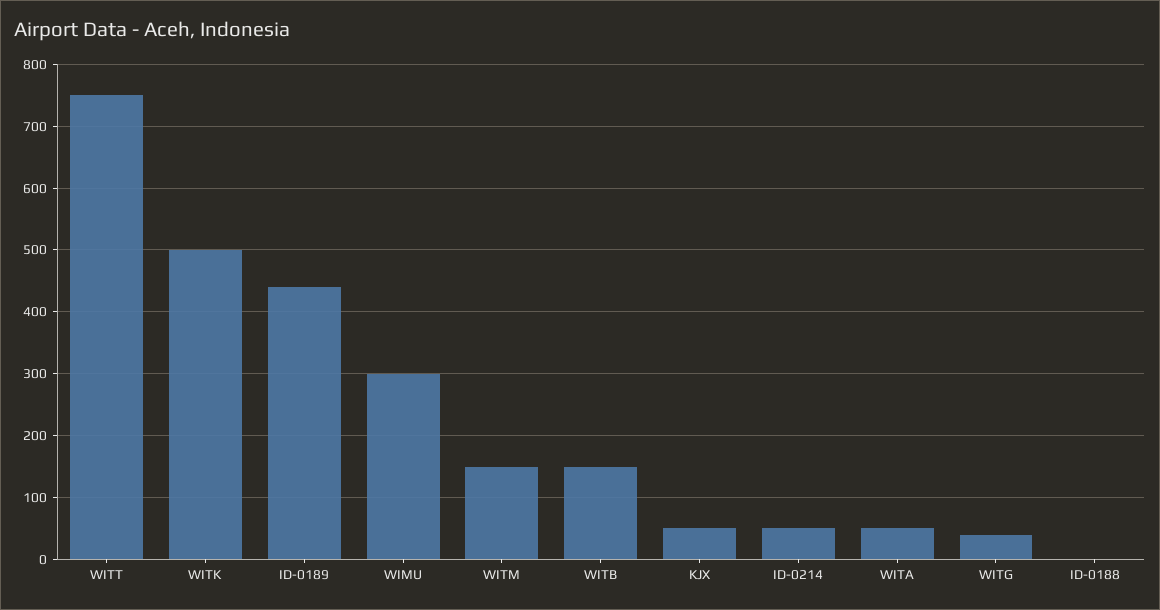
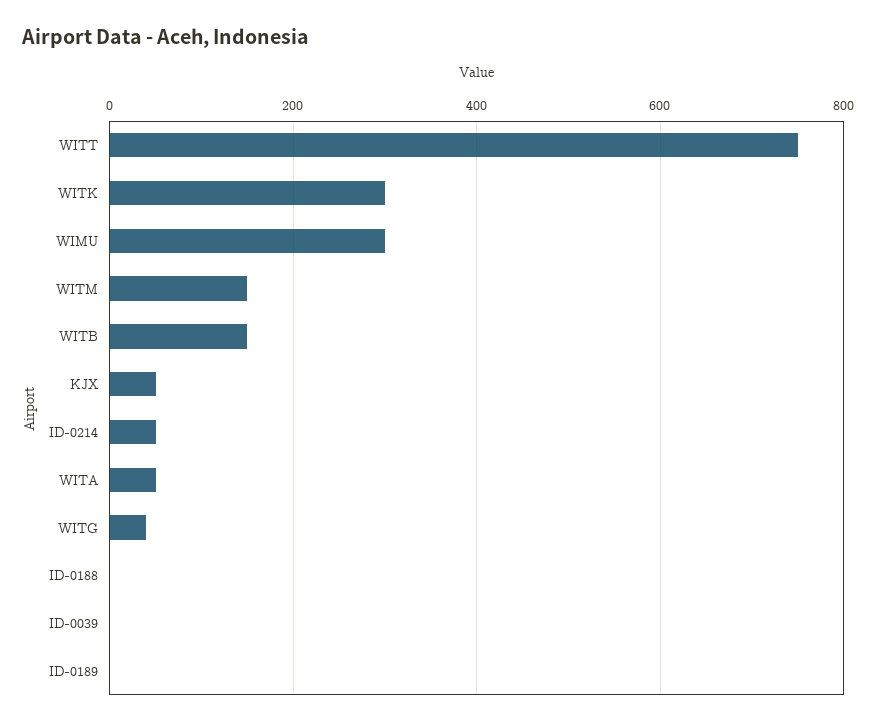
  {
    "WITT": 750,
-   "WITK": 500,
+   "WITK": 300,
-   "ID-0189": 440,
+   "ID-0189": 0,
    "WIMU": 300,
    "WITM": 150,
    "WITB": 150,
    "KJX": 50,
    "ID-0214": 50,
    "WITA": 50,
    "WITG": 40,
-   "ID-0188": 0
+   "ID-0188": 0,
+   "ID-0039": 0
  }

